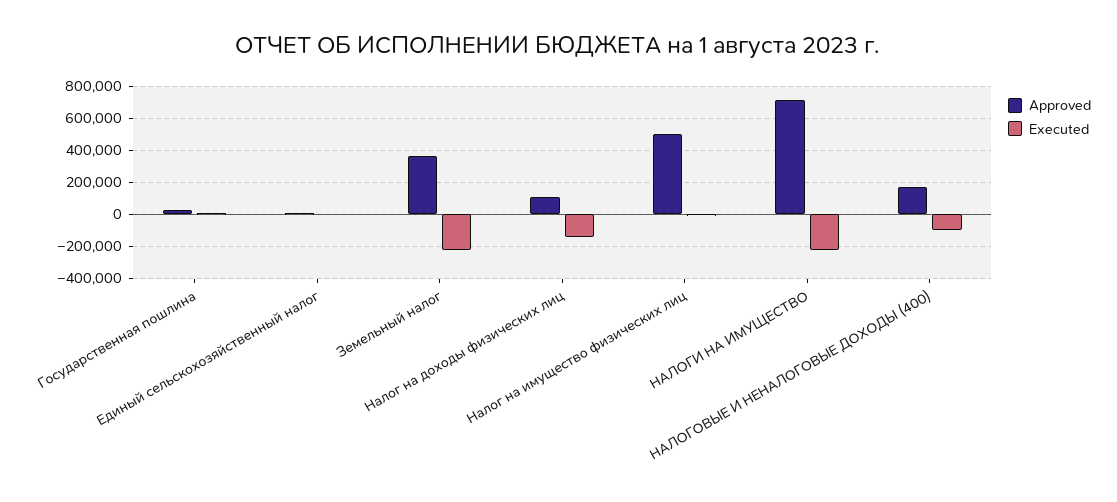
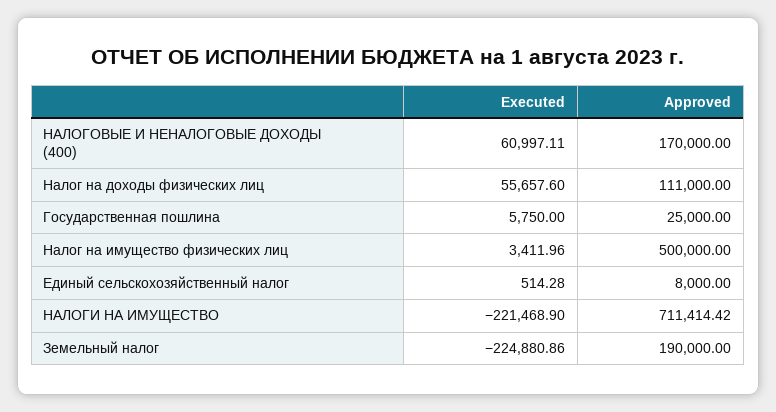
  {
    "Approved": {
      "Государственная пошлина": 25000,
      "Единый сельскохозяйственный налог": 8000,
-     "Земельный налог": 350000,
+     "Земельный налог": 190000,
      "Налог на доходы физических лиц": 111000,
      "Налог на имущество физических лиц": 500000,
      "НАЛОГИ НА ИМУЩЕСТВО": 711414.42,
      "НАЛОГОВЫЕ И НЕНАЛОГОВЫЕ ДОХОДЫ (400)": 170000
    },
    "Executed": {
      "Государственная пошлина": 5750,
      "Единый сельскохозяйственный налог": 514.28,
      "Земельный налог": -224880.86,
-     "Налог на доходы физических лиц": -150000,
+     "Налог на доходы физических лиц": 55657.6,
      "Налог на имущество физических лиц": 3411.96,
      "НАЛОГИ НА ИМУЩЕСТВО": -221468.9,
-     "НАЛОГОВЫЕ И НЕНАЛОГОВЫЕ ДОХОДЫ (400)": -100000
+     "НАЛОГОВЫЕ И НЕНАЛОГОВЫЕ ДОХОДЫ (400)": 60997.11
    }
  }

